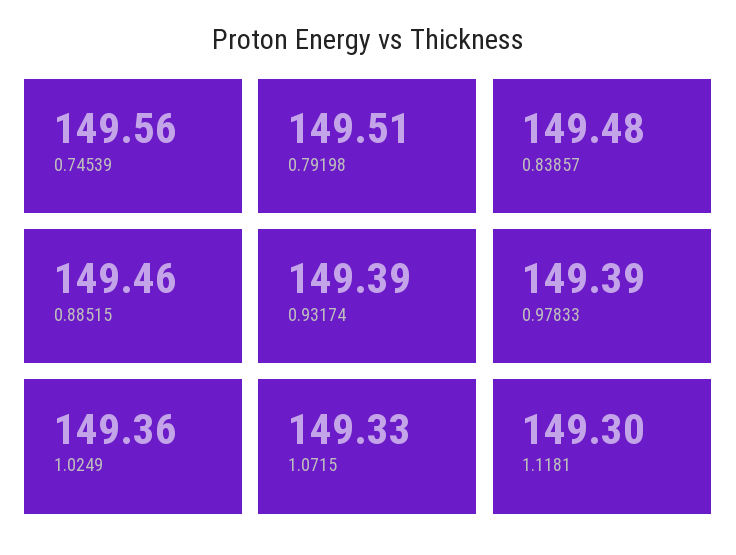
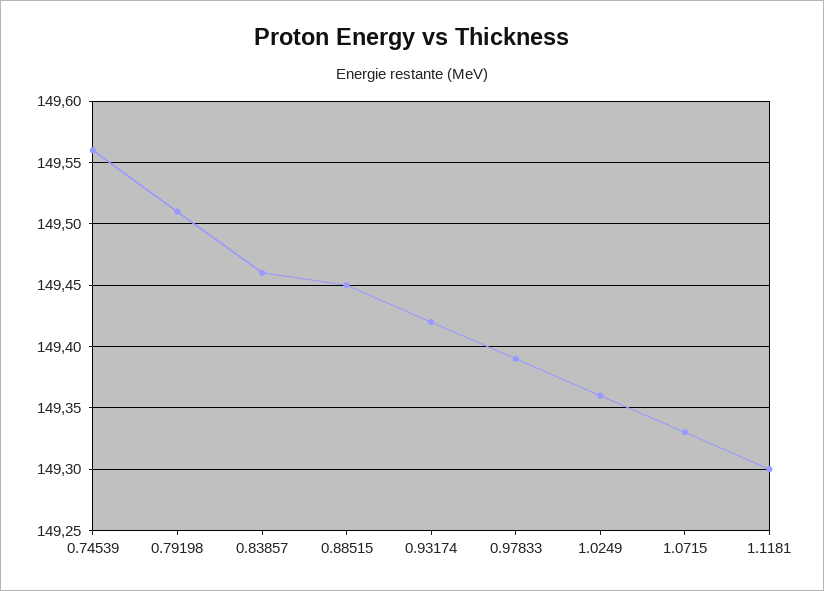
  {
    "0.74539": 149.56,
    "0.79198": 149.51,
-   "0.83857": 149.48,
+   "0.83857": 149.46,
-   "0.88515": 149.46,
+   "0.88515": 149.45,
-   "0.93174": 149.39,
+   "0.93174": 149.42,
    "0.97833": 149.39,
    "1.0249": 149.36,
    "1.0715": 149.33,
    "1.1181": 149.3
  }

